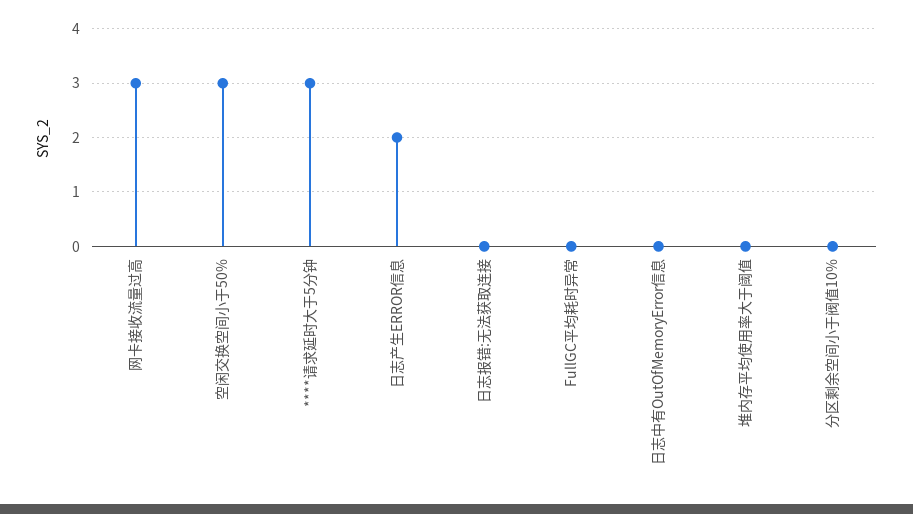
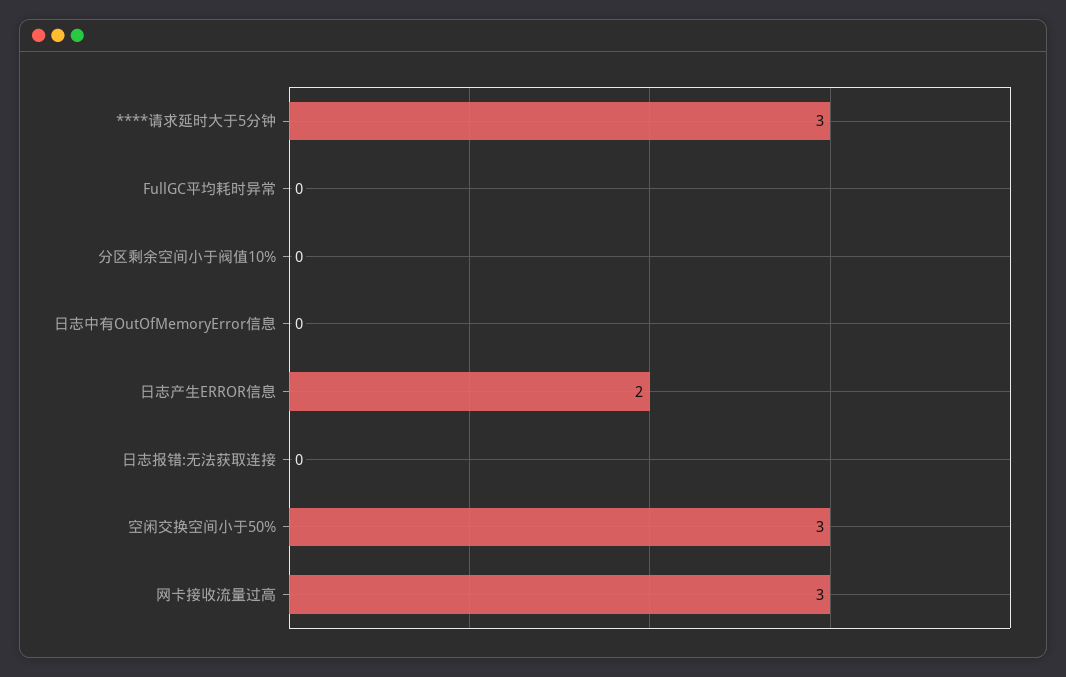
  {
    "网卡接收流量过高": 3,
    "空闲交换空间小于50%": 3,
    "****请求延时大于5分钟": 3,
    "日志产生ERROR信息": 2,
    "日志报错:无法获取连接": 0,
    "FullGC平均耗时异常": 0,
    "日志中有OutOfMemoryError信息": 0,
-   "堆内存平均使用率大于阈值": 0,
    "分区剩余空间小于阀值10%": 0
  }

